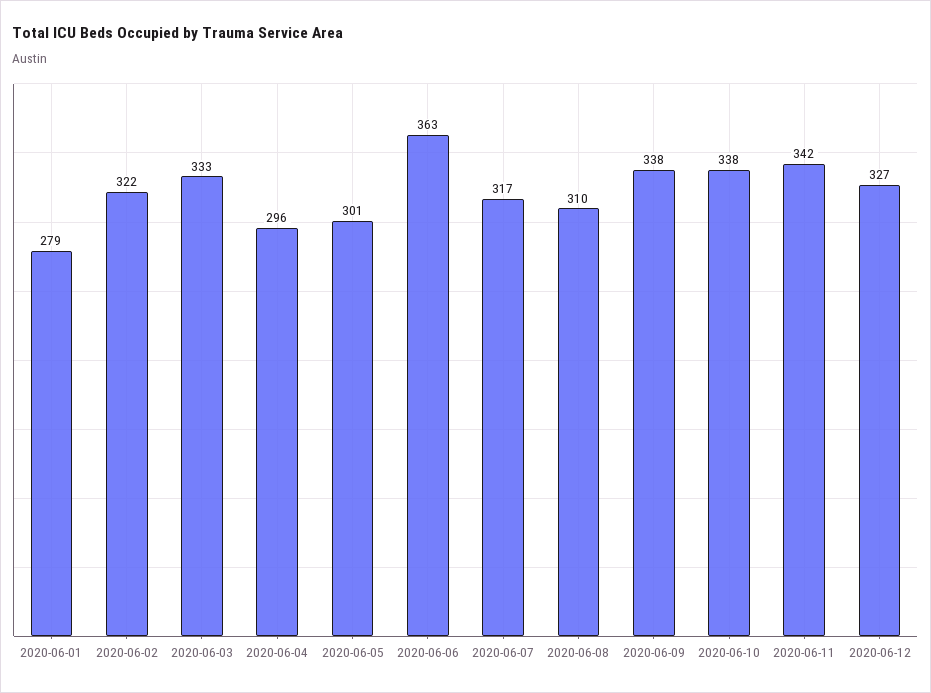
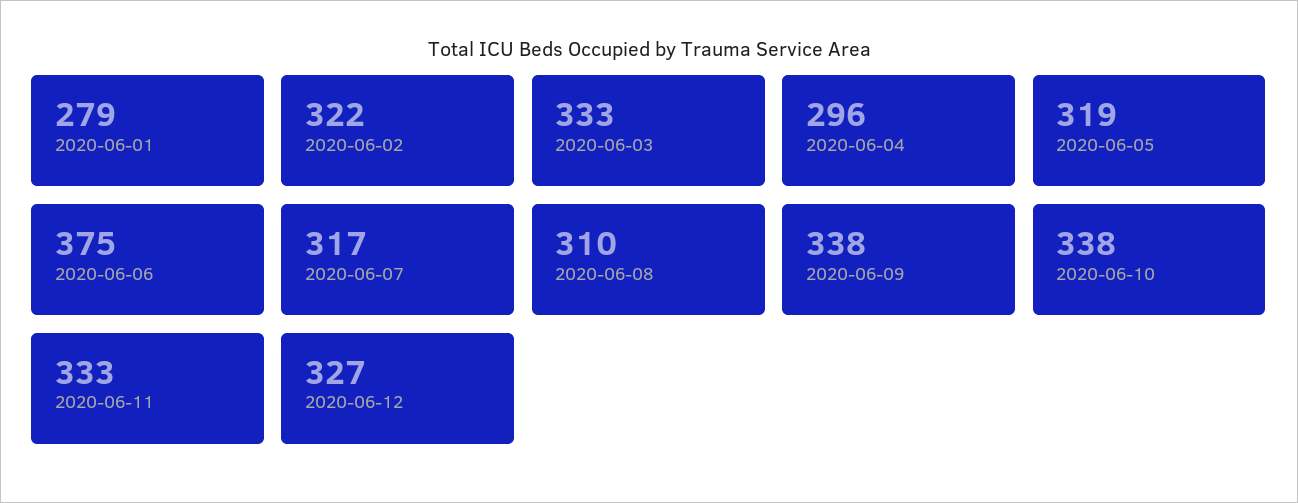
  {
    "2020-06-01": 279,
    "2020-06-02": 322,
    "2020-06-03": 333,
    "2020-06-04": 296,
-   "2020-06-05": 301,
+   "2020-06-05": 319,
-   "2020-06-06": 363,
+   "2020-06-06": 375,
    "2020-06-07": 317,
    "2020-06-08": 310,
    "2020-06-09": 338,
    "2020-06-10": 338,
-   "2020-06-11": 342,
+   "2020-06-11": 333,
    "2020-06-12": 327
  }

